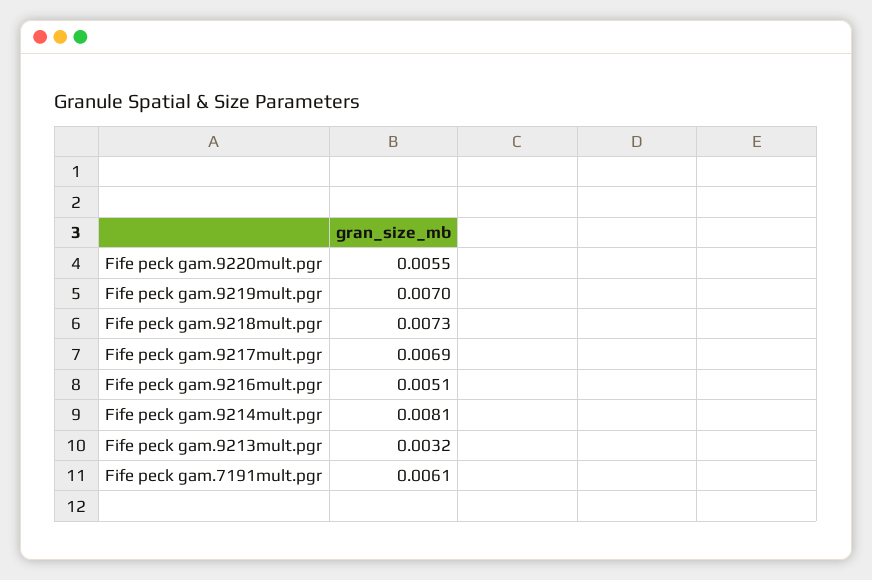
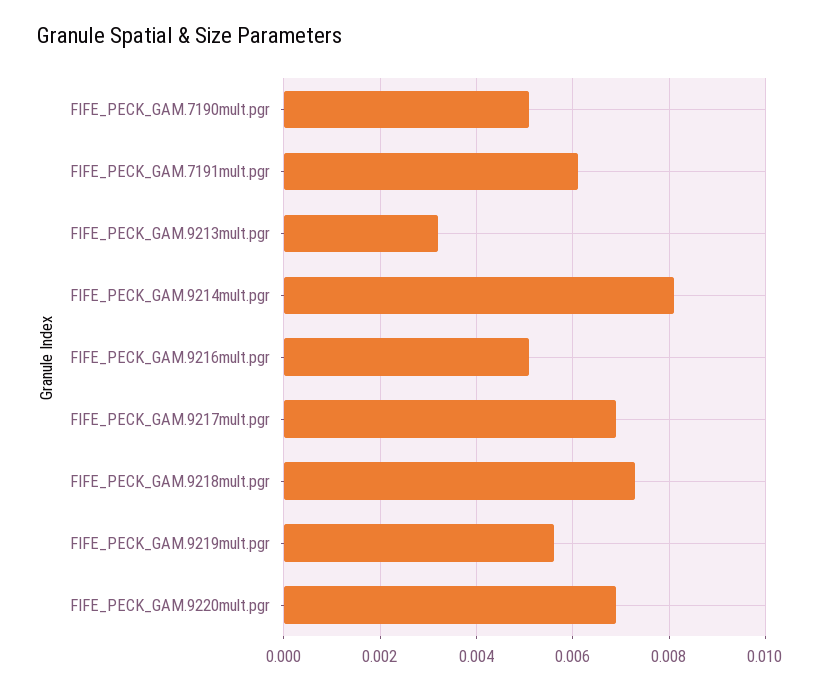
  {
-   "Fife peck gam.9220mult.pgr": 0.0055,
+   "Fife peck gam.9220mult.pgr": 0.007,
-   "Fife peck gam.9219mult.pgr": 0.007,
+   "Fife peck gam.9219mult.pgr": 0.0055,
    "Fife peck gam.9218mult.pgr": 0.0073,
    "Fife peck gam.9217mult.pgr": 0.0069,
    "Fife peck gam.9216mult.pgr": 0.0051,
    "Fife peck gam.9214mult.pgr": 0.0081,
    "Fife peck gam.9213mult.pgr": 0.0032,
-   "Fife peck gam.7191mult.pgr": 0.0061
+   "Fife peck gam.7191mult.pgr": 0.0061,
+   "FIFE_PECK_GAM.7190mult.pgr": 0.005
  }

